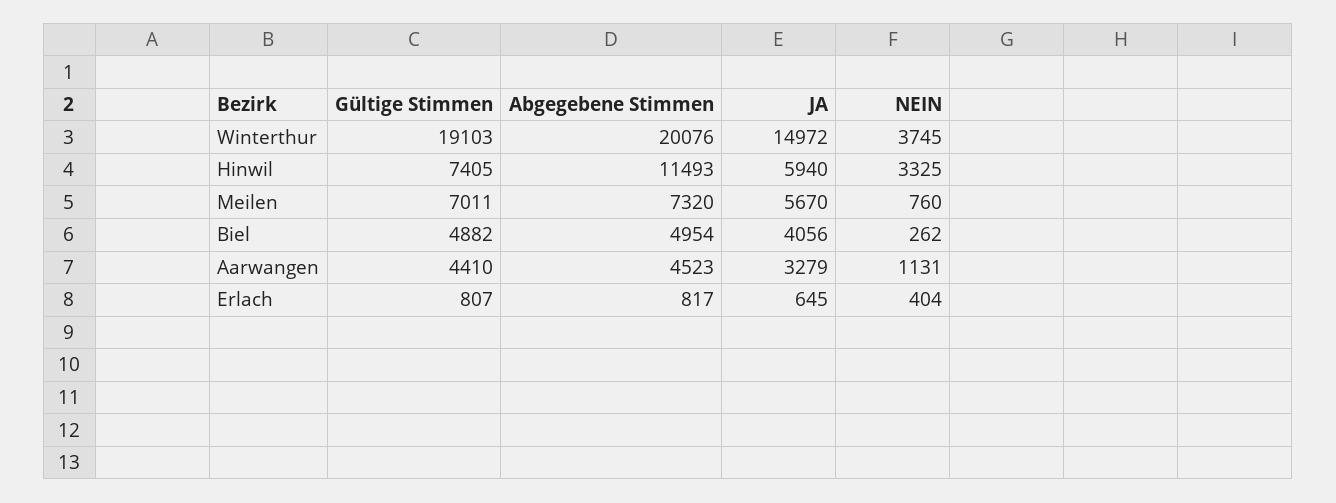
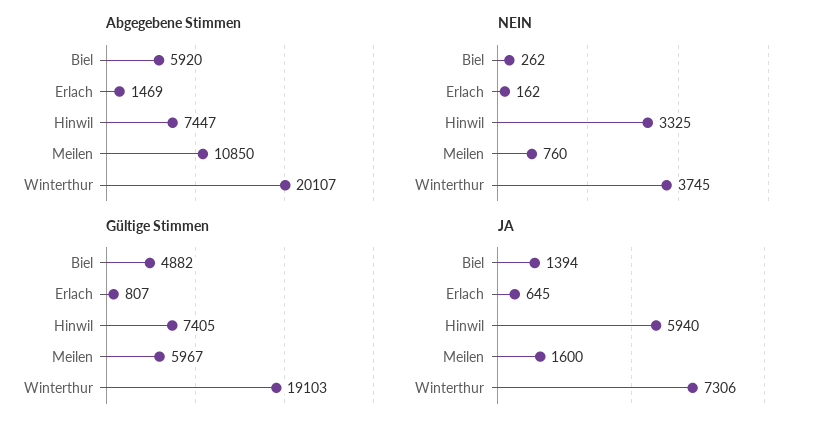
  {
    "Gültige Stimmen": {
      "Winterthur": 19103,
      "Hinwil": 7405,
-     "Meilen": 7011,
+     "Meilen": 5967,
      "Biel": 4882,
-     "Aarwangen": 4410,
      "Erlach": 807
    },
    "Abgegebene Stimmen": {
-     "Winterthur": 20076,
+     "Winterthur": 20107,
-     "Hinwil": 11493,
+     "Hinwil": 7447,
-     "Meilen": 7320,
+     "Meilen": 10850,
-     "Biel": 4954,
+     "Biel": 5920,
-     "Aarwangen": 4523,
-     "Erlach": 817
+     "Erlach": 1469
    },
    "JA": {
-     "Winterthur": 14972,
+     "Winterthur": 7306,
      "Hinwil": 5940,
-     "Meilen": 5670,
+     "Meilen": 1600,
-     "Biel": 4056,
+     "Biel": 1394,
-     "Aarwangen": 3279,
      "Erlach": 645
    },
    "NEIN": {
      "Winterthur": 3745,
      "Hinwil": 3325,
      "Meilen": 760,
      "Biel": 262,
-     "Aarwangen": 1131,
-     "Erlach": 404
+     "Erlach": 162
    }
  }

